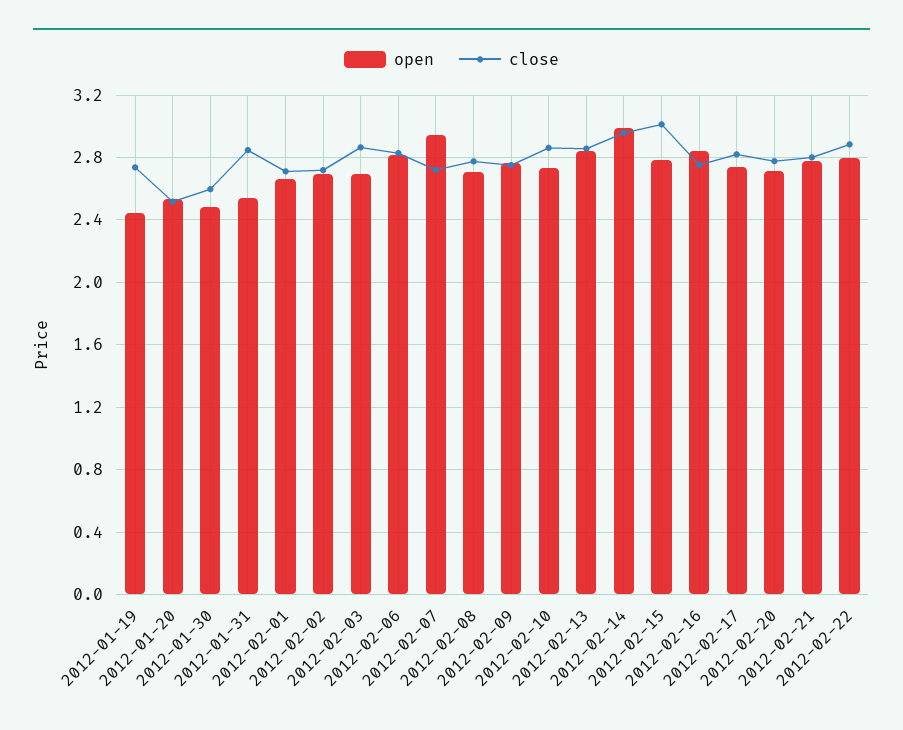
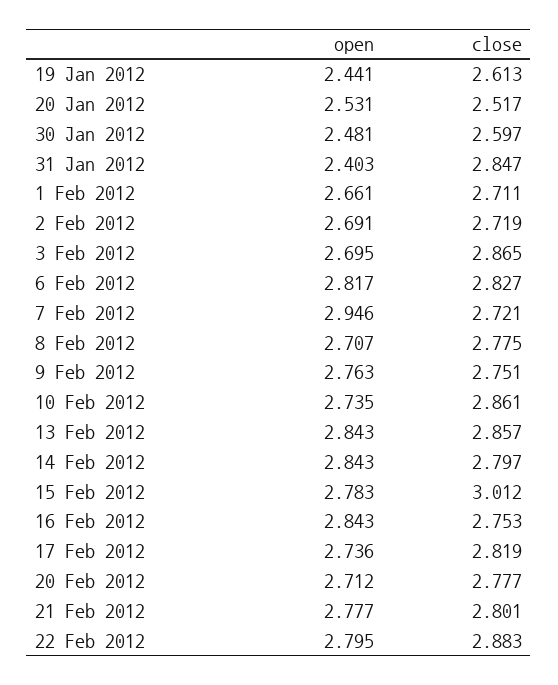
  {
    "open": {
      "2012-01-19": 2.441,
      "2012-01-20": 2.531,
      "2012-01-30": 2.481,
-     "2012-01-31": 2.55,
+     "2012-01-31": 2.403,
      "2012-02-01": 2.661,
      "2012-02-02": 2.691,
      "2012-02-03": 2.695,
      "2012-02-06": 2.817,
      "2012-02-07": 2.946,
      "2012-02-08": 2.707,
      "2012-02-09": 2.763,
      "2012-02-10": 2.735,
      "2012-02-13": 2.843,
-     "2012-02-14": 3,
+     "2012-02-14": 2.843,
      "2012-02-15": 2.783,
      "2012-02-16": 2.843,
      "2012-02-17": 2.736,
      "2012-02-20": 2.712,
      "2012-02-21": 2.777,
      "2012-02-22": 2.795
    },
    "close": {
-     "2012-01-19": 2.75,
+     "2012-01-19": 2.613,
      "2012-01-20": 2.517,
      "2012-01-30": 2.597,
      "2012-01-31": 2.847,
      "2012-02-01": 2.711,
      "2012-02-02": 2.719,
      "2012-02-03": 2.865,
      "2012-02-06": 2.827,
      "2012-02-07": 2.721,
      "2012-02-08": 2.775,
      "2012-02-09": 2.751,
      "2012-02-10": 2.861,
      "2012-02-13": 2.857,
-     "2012-02-14": 2.95,
+     "2012-02-14": 2.797,
      "2012-02-15": 3.012,
      "2012-02-16": 2.753,
      "2012-02-17": 2.819,
      "2012-02-20": 2.777,
      "2012-02-21": 2.801,
      "2012-02-22": 2.883
    }
  }

